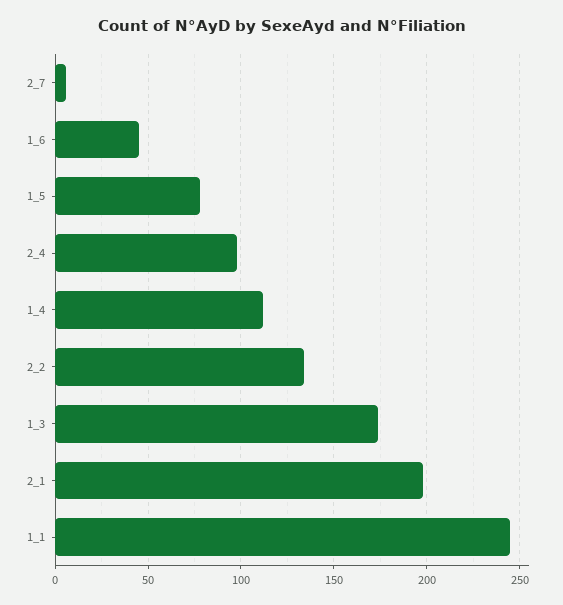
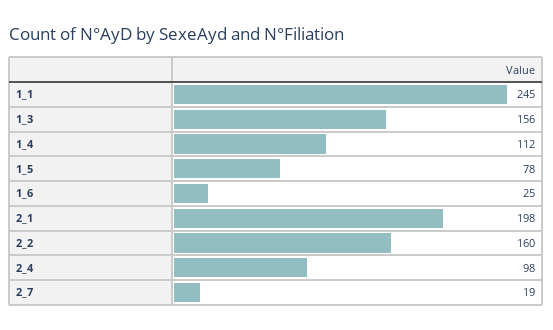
  {
-   "2_7": 5,
+   "2_7": 19,
-   "1_6": 45,
+   "1_6": 25,
    "1_5": 78,
    "2_4": 98,
    "1_4": 112,
-   "2_2": 135,
+   "2_2": 160,
-   "1_3": 175,
+   "1_3": 156,
    "2_1": 198,
    "1_1": 245
  }

